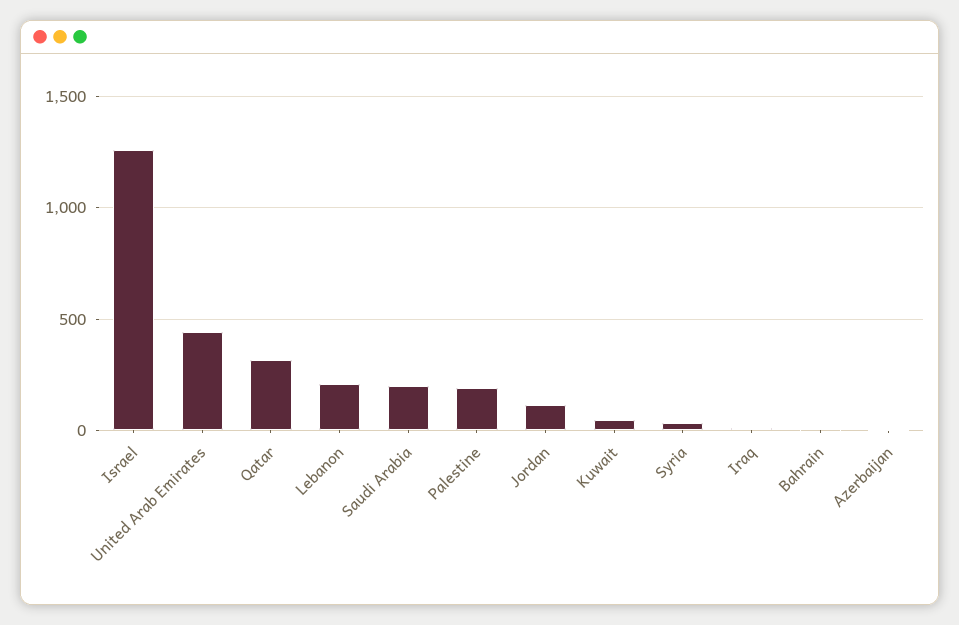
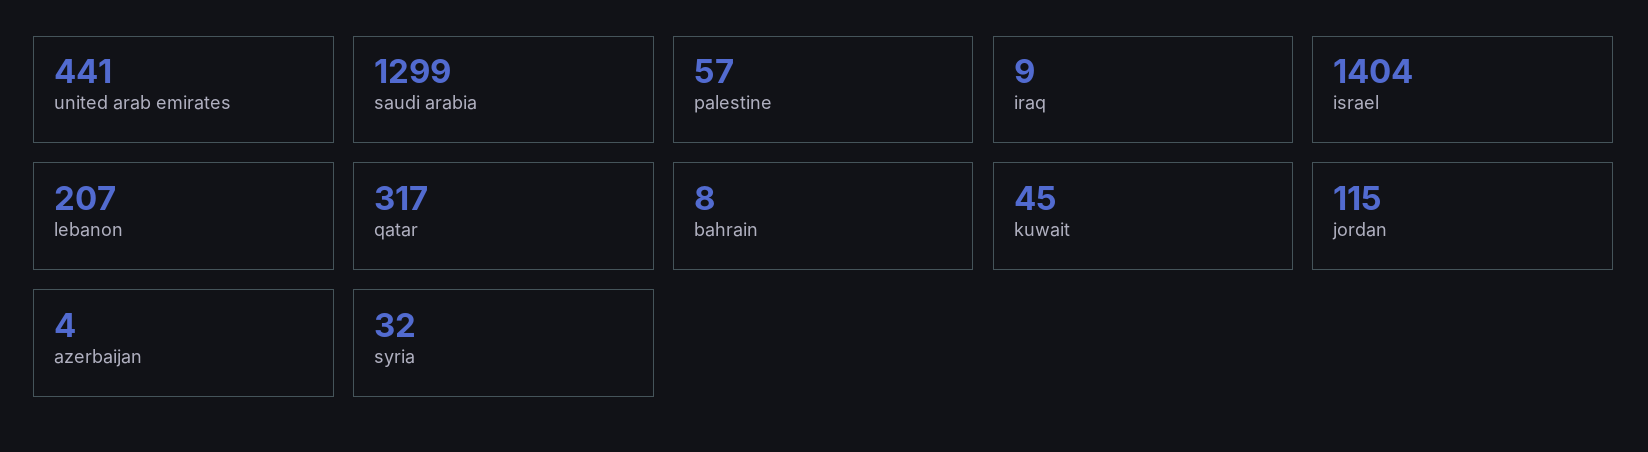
  {
-   "Israel": 1250,
+   "Israel": 1404,
    "United Arab Emirates": 441,
    "Qatar": 317,
    "Lebanon": 207,
-   "Saudi Arabia": 200,
+   "Saudi Arabia": 1299,
-   "Palestine": 200,
+   "Palestine": 57,
    "Jordan": 115,
    "Kuwait": 45,
    "Syria": 32,
    "Iraq": 9,
    "Bahrain": 8,
    "Azerbaijan": 4
  }

